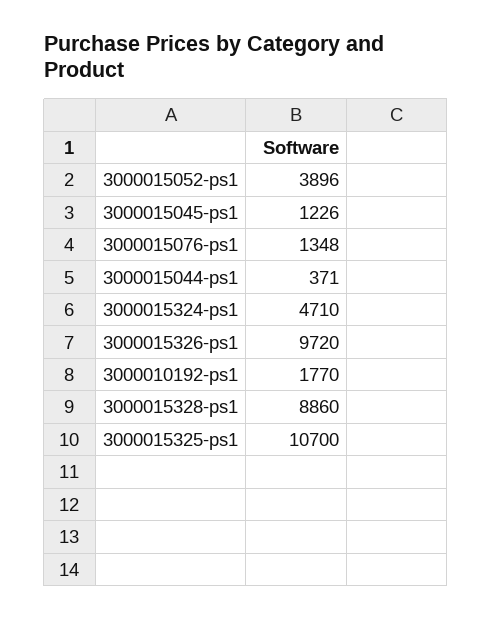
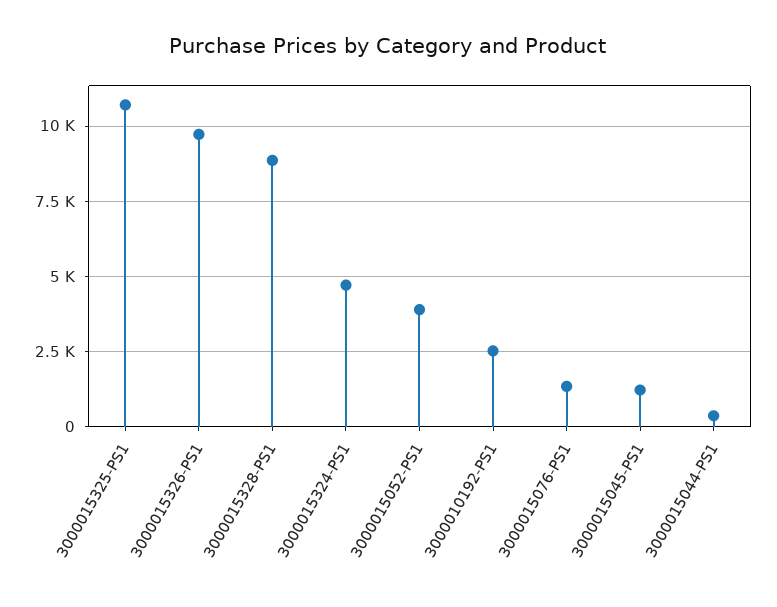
  {
    "3000015052-ps1": 3896,
    "3000015045-ps1": 1226,
    "3000015076-ps1": 1348,
    "3000015044-ps1": 371,
    "3000015324-ps1": 4710,
    "3000015326-ps1": 9720,
-   "3000010192-ps1": 1770,
+   "3000010192-ps1": 2500,
    "3000015328-ps1": 8860,
    "3000015325-ps1": 10700
  }

